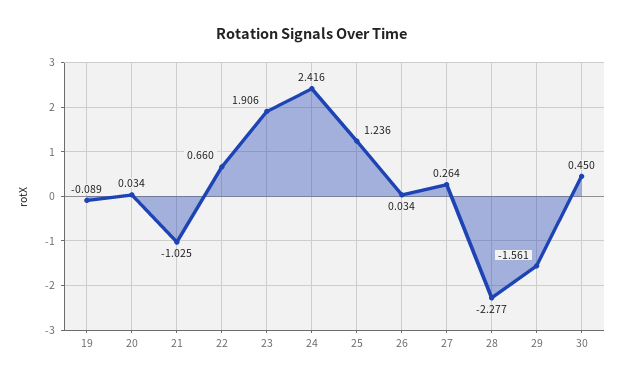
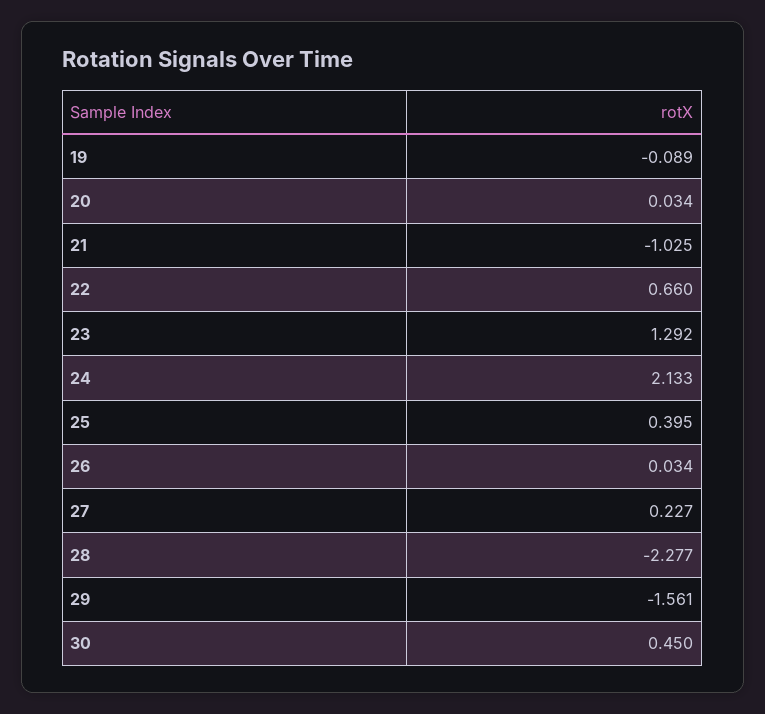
  {
    "19": -0.089,
    "20": 0.034,
    "21": -1.025,
    "22": 0.66,
-   "23": 1.906,
+   "23": 1.292,
-   "24": 2.416,
+   "24": 2.133,
-   "25": 1.236,
+   "25": 0.395,
    "26": 0.034,
-   "27": 0.264,
+   "27": 0.227,
    "28": -2.277,
    "29": -1.561,
    "30": 0.45
  }

